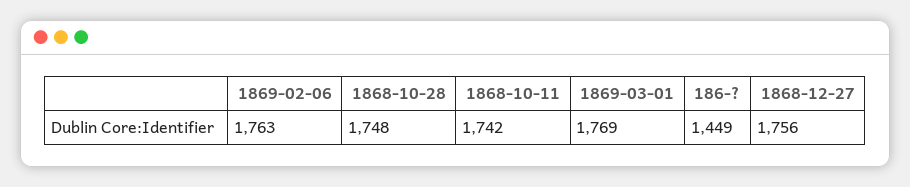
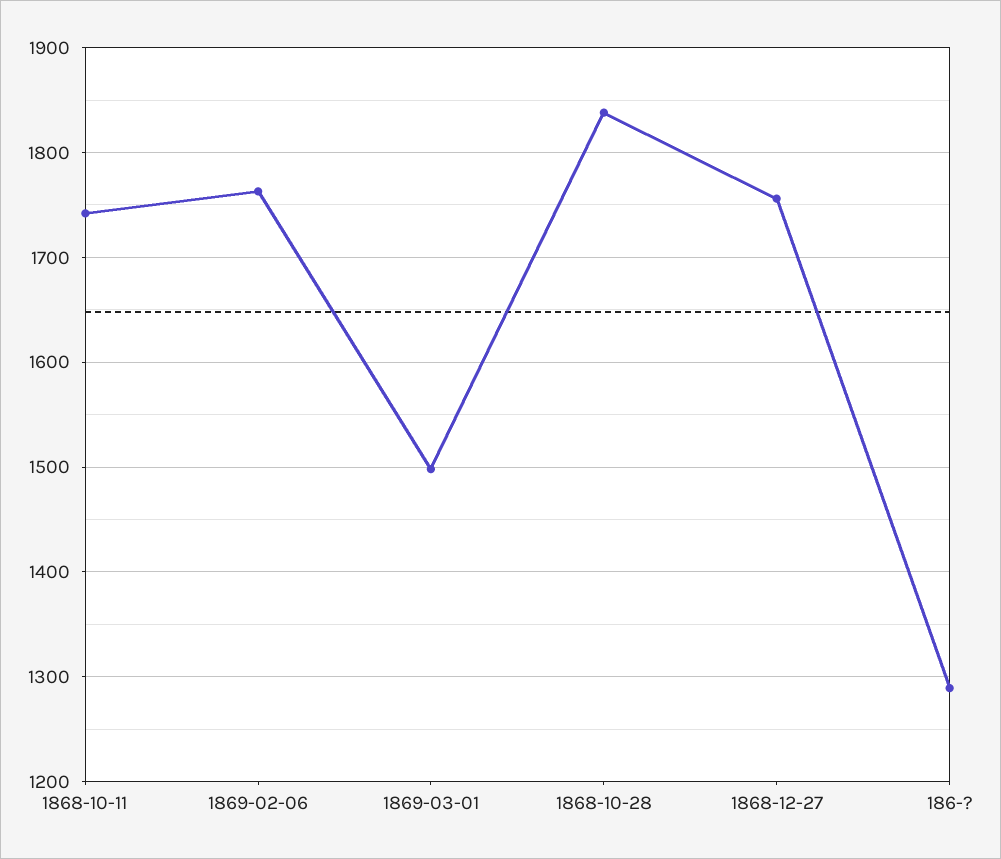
  {
    "1869-02-06": 1763,
-   "1868-10-28": 1748,
+   "1868-10-28": 1840,
    "1868-10-11": 1742,
-   "1869-03-01": 1769,
+   "1869-03-01": 1500,
-   "186-?": 1449,
+   "186-?": 1290,
    "1868-12-27": 1756
  }

